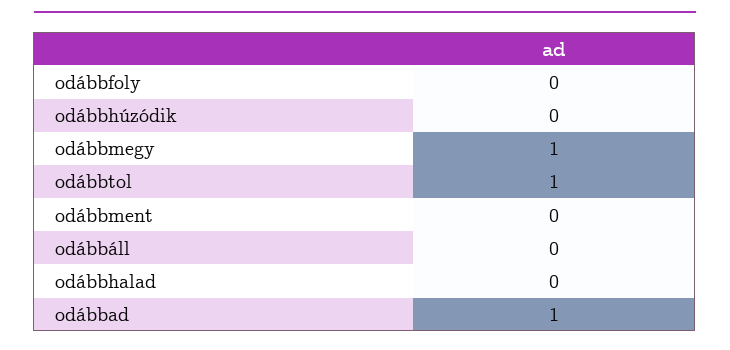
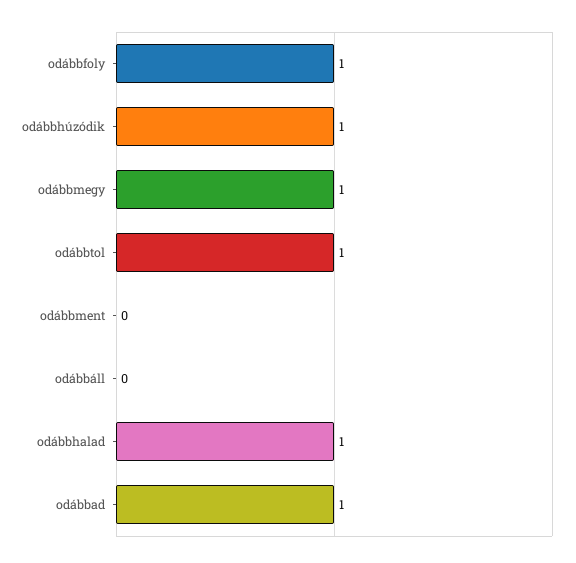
  {
-   "odábbfoly": 0,
+   "odábbfoly": 1,
-   "odábbhúzódik": 0,
+   "odábbhúzódik": 1,
    "odábbmegy": 1,
    "odábbtol": 1,
    "odábbment": 0,
    "odábbáll": 0,
-   "odábbhalad": 0,
+   "odábbhalad": 1,
    "odábbad": 1
  }

